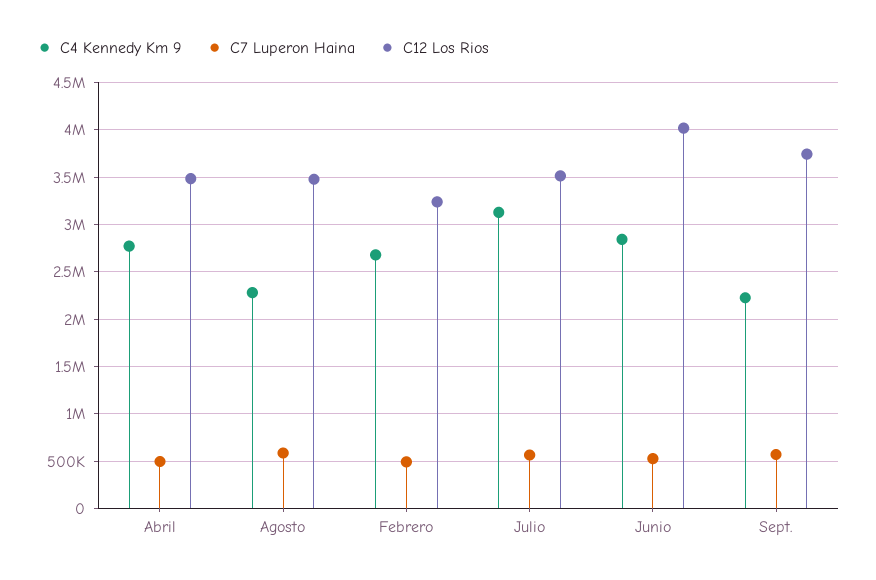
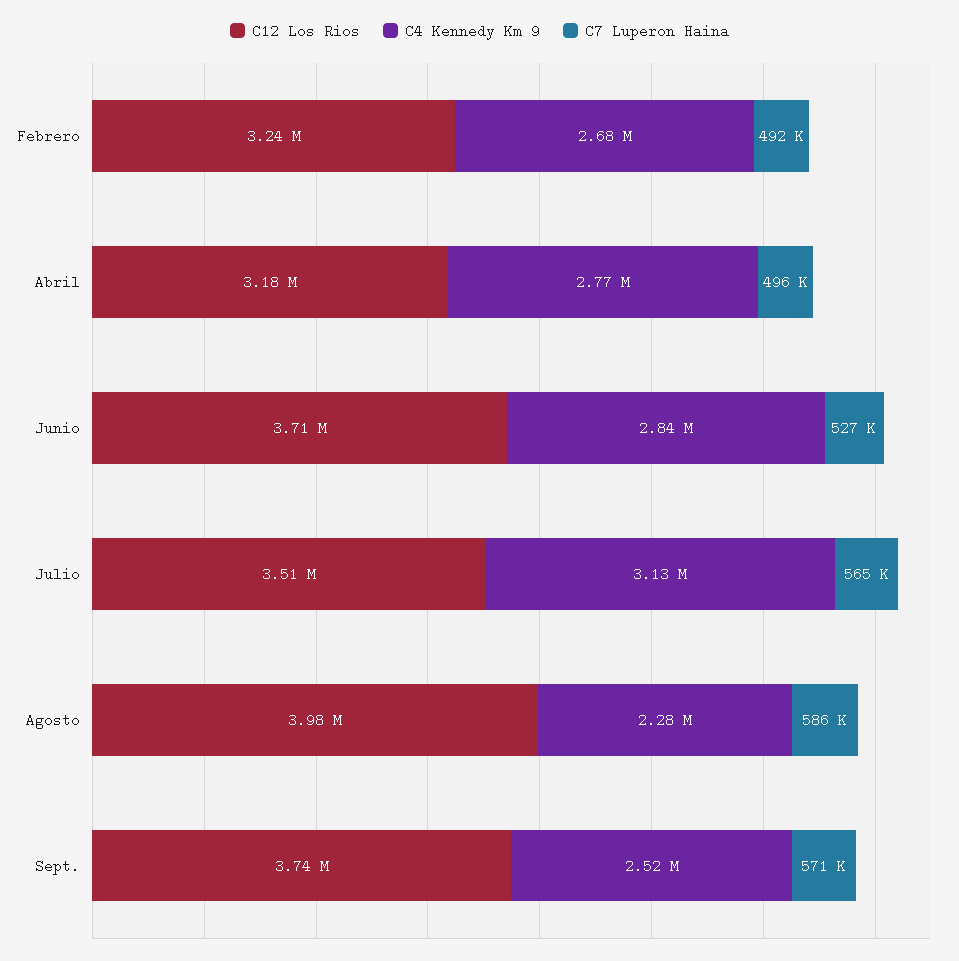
  {
    "C4 Kennedy Km 9": {
      "Abril": 2770000,
      "Agosto": 2280000,
      "Febrero": 2680000,
      "Julio": 3130000,
      "Junio": 2840000,
-     "Sept.": 2200000
+     "Sept.": 2520000
    },
    "C7 Luperon Haina": {
      "Abril": 496000,
      "Agosto": 586000,
      "Febrero": 492000,
      "Julio": 565000,
      "Junio": 527000,
      "Sept.": 571000
    },
    "C12 Los Rios": {
-     "Abril": 3500000,
+     "Abril": 3180000,
-     "Agosto": 3500000,
+     "Agosto": 3980000,
      "Febrero": 3240000,
      "Julio": 3510000,
-     "Junio": 4000000,
+     "Junio": 3710000,
      "Sept.": 3740000
    }
  }

